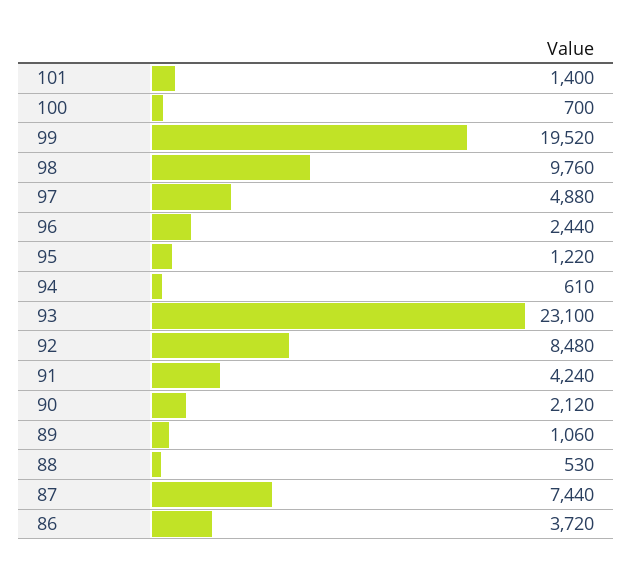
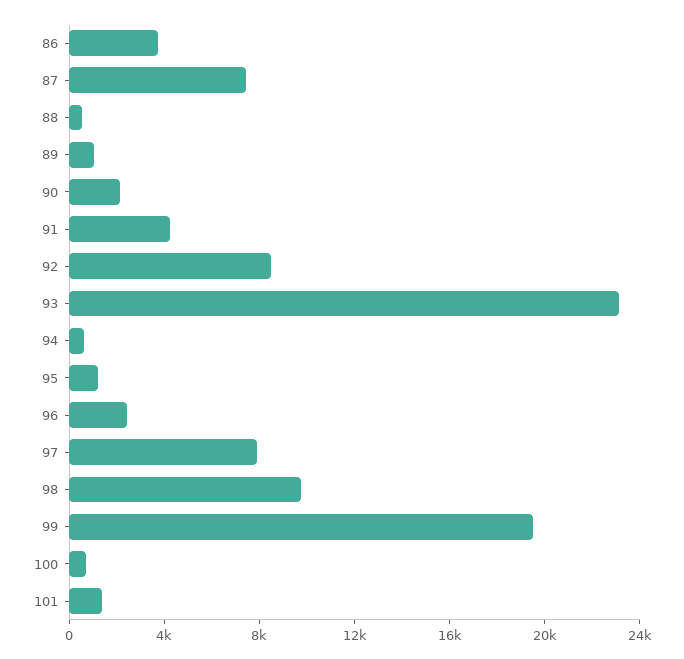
  {
    "101": 1400,
    "100": 700,
    "99": 19520,
    "98": 9760,
-   "97": 4880,
+   "97": 8000,
    "96": 2440,
    "95": 1220,
    "94": 610,
    "93": 23100,
    "92": 8480,
    "91": 4240,
    "90": 2120,
    "89": 1060,
    "88": 530,
    "87": 7440,
    "86": 3720
  }

